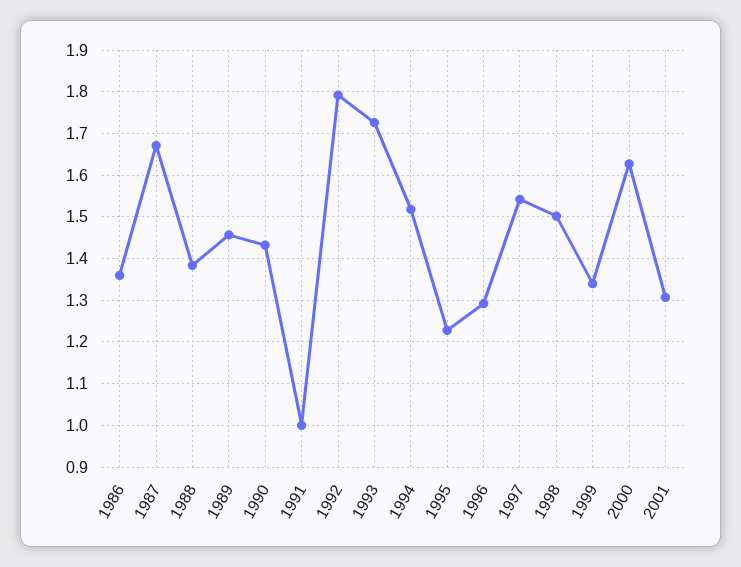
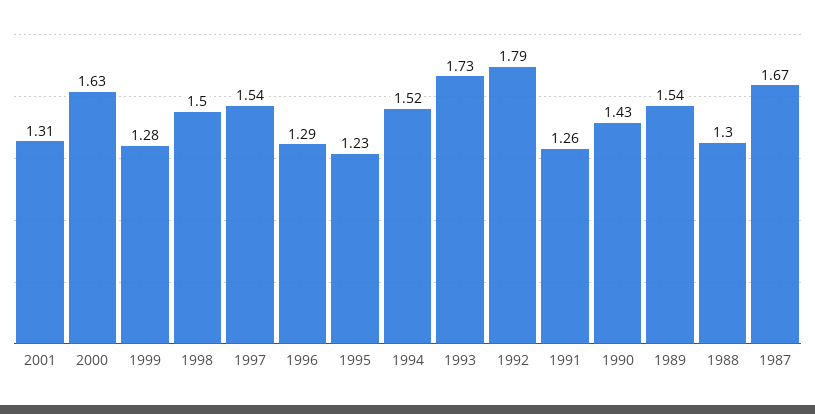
  {
-   "1986": 1.36,
    "1987": 1.67,
-   "1988": 1.38,
+   "1988": 1.3,
-   "1989": 1.46,
+   "1989": 1.54,
    "1990": 1.43,
-   "1991": 1,
+   "1991": 1.26,
    "1992": 1.79,
    "1993": 1.73,
    "1994": 1.52,
    "1995": 1.23,
    "1996": 1.29,
    "1997": 1.54,
    "1998": 1.5,
-   "1999": 1.34,
+   "1999": 1.28,
    "2000": 1.63,
    "2001": 1.31
  }

